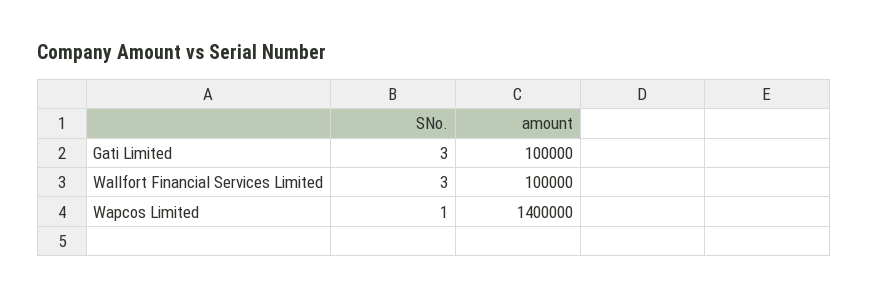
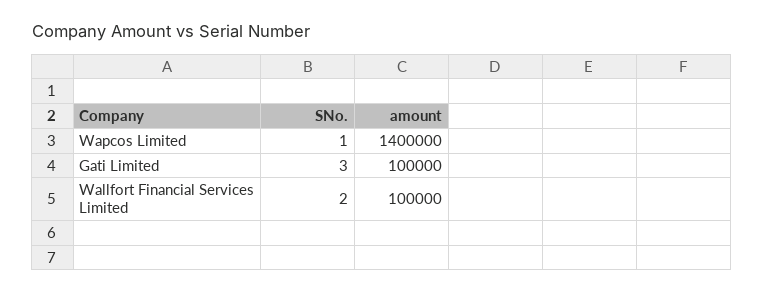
  {
    "SNo.": {
      "Gati Limited": 3,
-     "Wallfort Financial Services Limited": 3,
+     "Wallfort Financial Services Limited": 2,
      "Wapcos Limited": 1
    },
    "amount": {
      "Gati Limited": 100000,
      "Wallfort Financial Services Limited": 100000,
      "Wapcos Limited": 1400000
    }
  }

